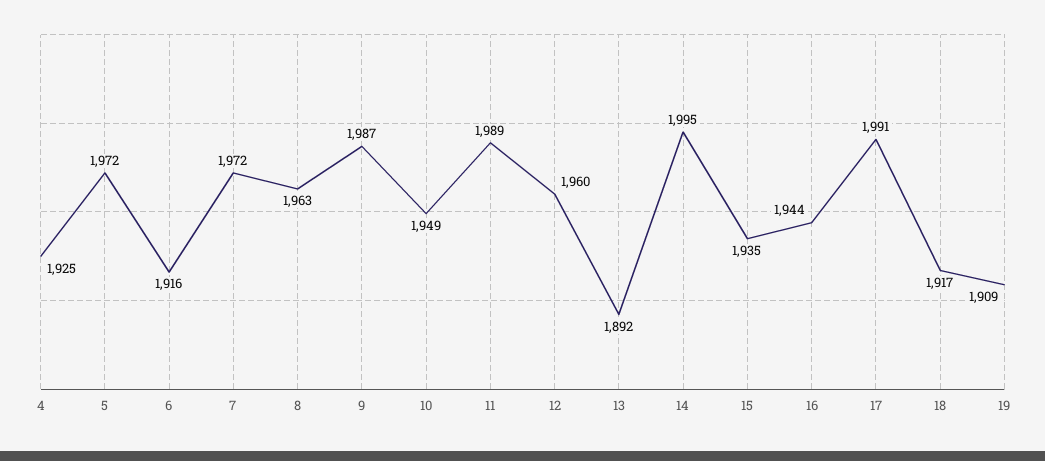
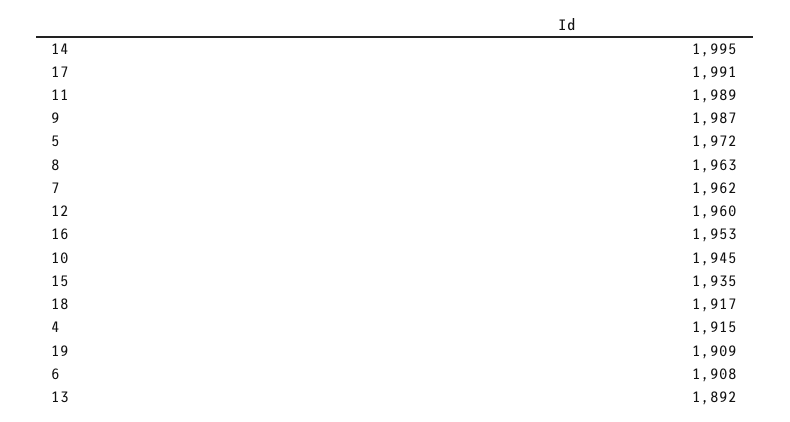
  {
-   "4": 1925,
+   "4": 1915,
    "5": 1972,
-   "6": 1916,
+   "6": 1908,
-   "7": 1972,
+   "7": 1962,
    "8": 1963,
    "9": 1987,
-   "10": 1949,
+   "10": 1945,
    "11": 1989,
    "12": 1960,
    "13": 1892,
    "14": 1995,
    "15": 1935,
-   "16": 1944,
+   "16": 1953,
    "17": 1991,
    "18": 1917,
    "19": 1909
  }

